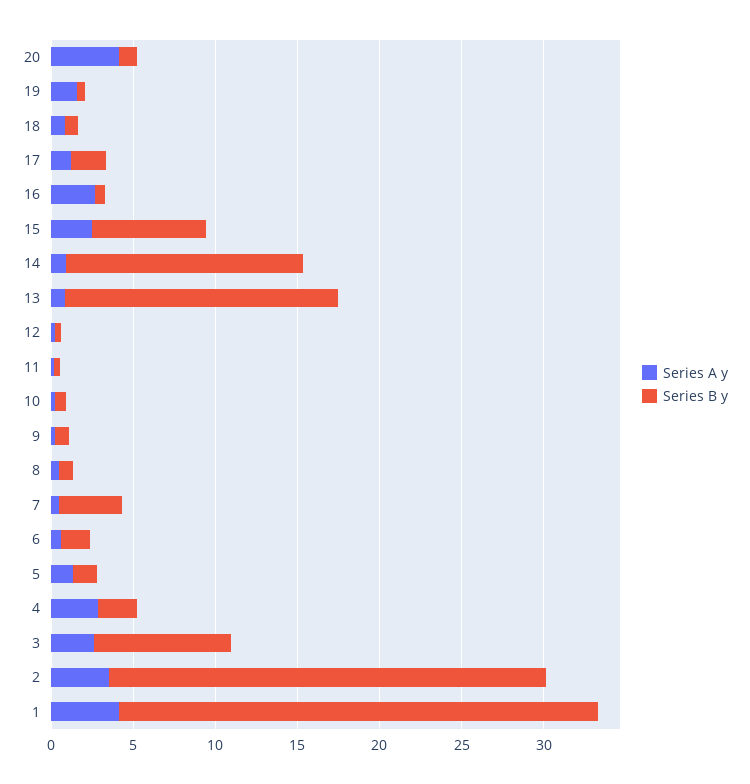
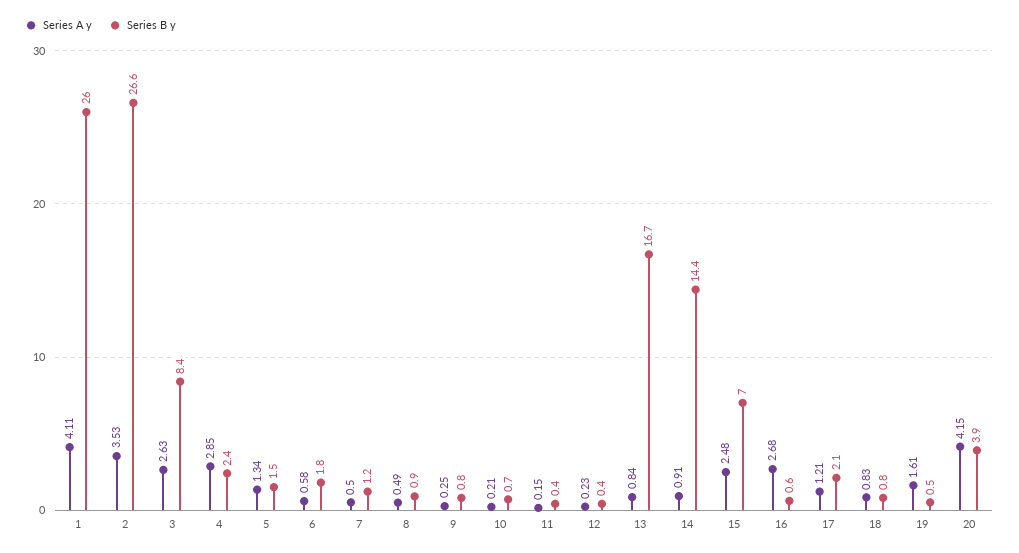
  {
    "Series A y": {
      "20": 4.15,
      "19": 1.61,
      "18": 0.83,
      "17": 1.21,
      "16": 2.68,
      "15": 2.48,
      "14": 0.91,
      "13": 0.84,
      "12": 0.23,
      "11": 0.15,
      "10": 0.21,
      "9": 0.25,
      "8": 0.49,
      "7": 0.5,
      "6": 0.58,
      "5": 1.34,
      "4": 2.85,
      "3": 2.63,
      "2": 3.53,
      "1": 4.11
    },
    "Series B y": {
-     "20": 1,
+     "20": 3.9,
      "19": 0.5,
      "18": 0.8,
      "17": 2.1,
      "16": 0.6,
      "15": 7,
      "14": 14.4,
      "13": 16.7,
      "12": 0.4,
      "11": 0.4,
      "10": 0.7,
      "9": 0.8,
      "8": 0.9,
-     "7": 4,
+     "7": 1.2,
      "6": 1.8,
      "5": 1.5,
      "4": 2.4,
      "3": 8.4,
      "2": 26.6,
-     "1": 29
+     "1": 26
    }
  }

